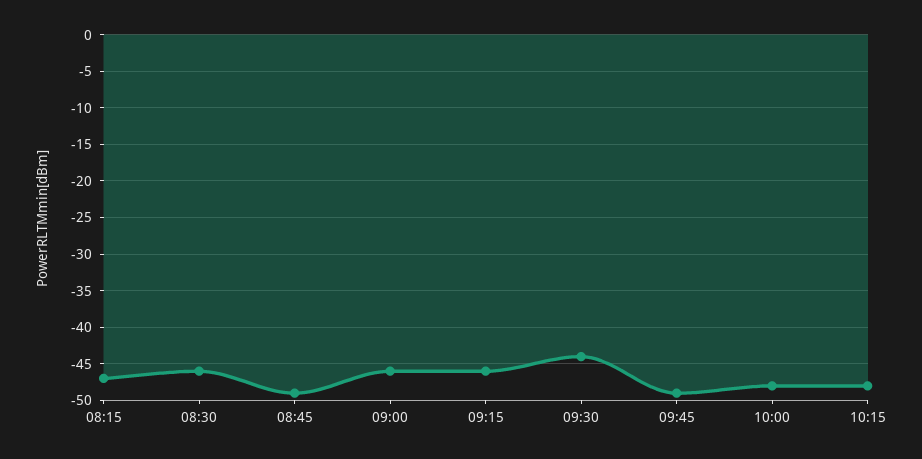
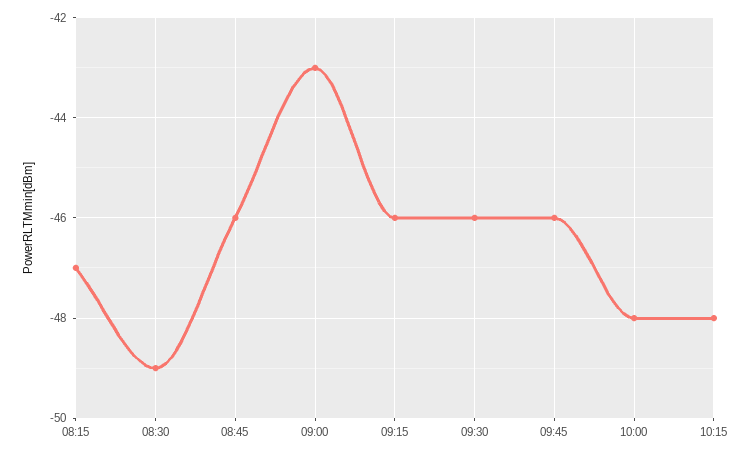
  {
    "08:15": -47,
-   "08:30": -46,
+   "08:30": -49,
-   "08:45": -49,
+   "08:45": -46,
-   "09:00": -46,
+   "09:00": -43,
    "09:15": -46,
-   "09:30": -44,
+   "09:30": -46,
-   "09:45": -49,
+   "09:45": -46,
    "10:00": -48,
    "10:15": -48
  }

